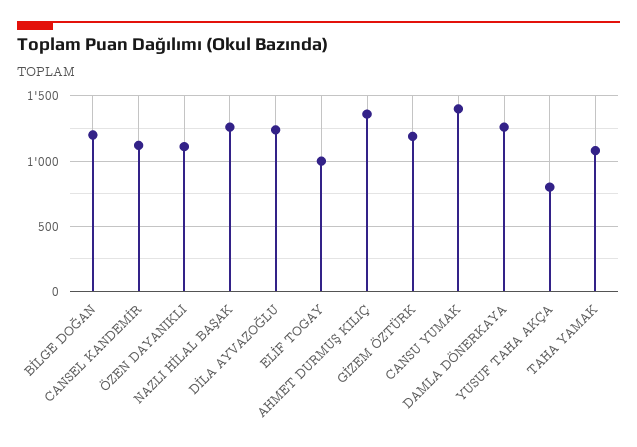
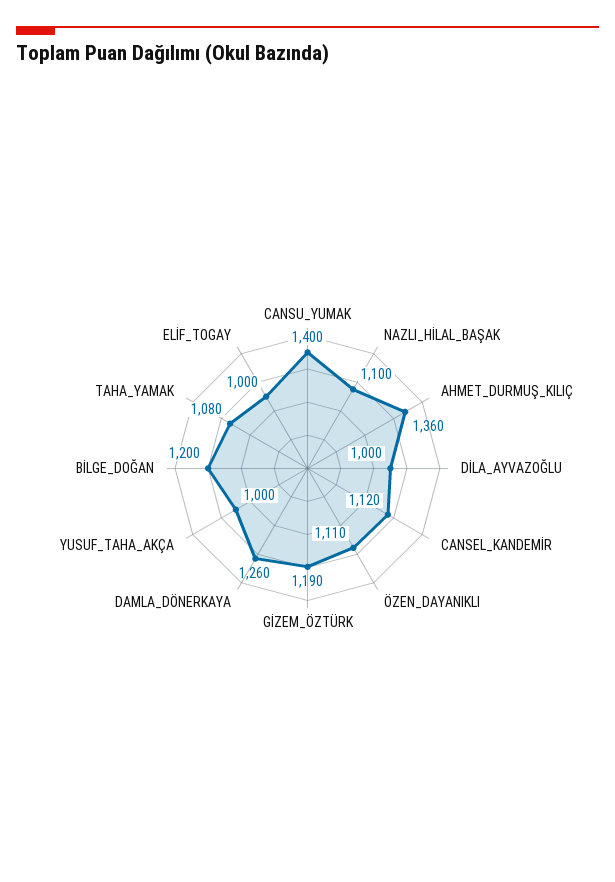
  {
    "BİLGE DOĞAN": 1200,
    "CANSEL KANDEMİR": 1120,
    "ÖZEN DAYANIKLI": 1110,
-   "NAZLI HİLAL BAŞAK": 1250,
+   "NAZLI HİLAL BAŞAK": 1100,
-   "DİLA AYVAZOĞLU": 1250,
+   "DİLA AYVAZOĞLU": 1000,
    "ELİF TOGAY": 1000,
    "AHMET DURMUŞ KILIÇ": 1360,
    "GİZEM ÖZTÜRK": 1190,
    "CANSU YUMAK": 1400,
    "DAMLA DÖNERKAYA": 1260,
-   "YUSUF TAHA AKÇA": 800,
+   "YUSUF TAHA AKÇA": 1000,
    "TAHA YAMAK": 1080
  }

